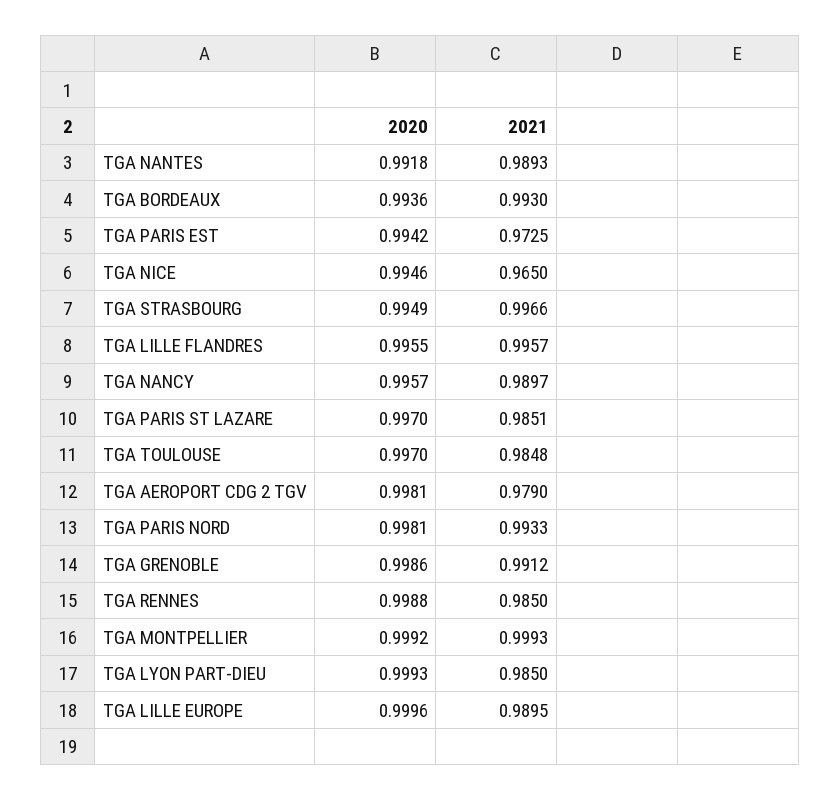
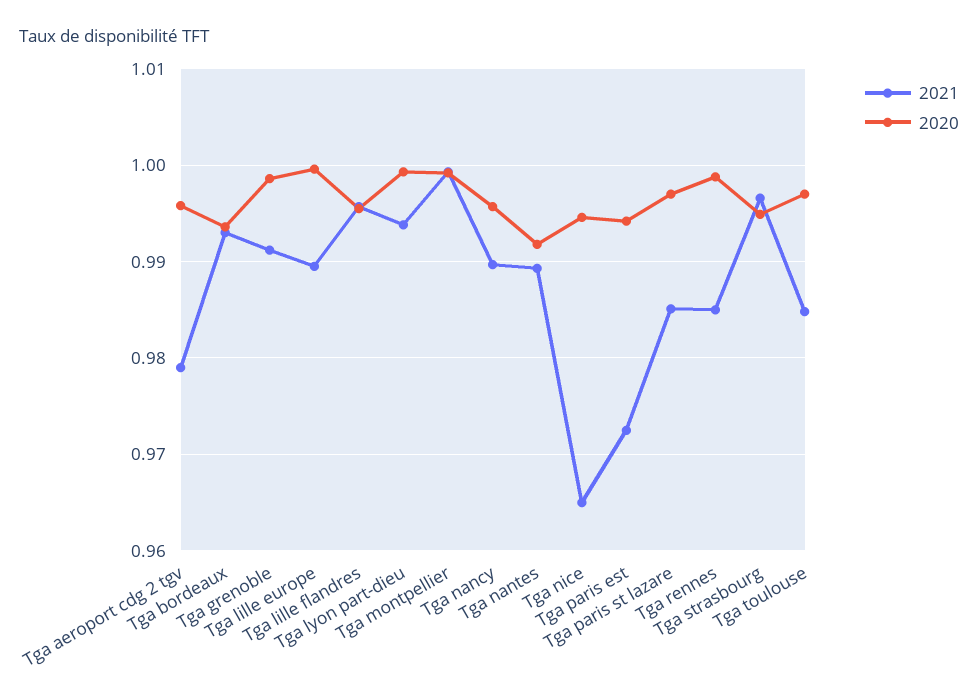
  {
    "2020": {
      "TGA NANTES": 0.9918,
      "TGA BORDEAUX": 0.9936,
      "TGA PARIS EST": 0.9942,
      "TGA NICE": 0.9946,
      "TGA STRASBOURG": 0.9949,
      "TGA LILLE FLANDRES": 0.9955,
      "TGA NANCY": 0.9957,
      "TGA PARIS ST LAZARE": 0.997,
      "TGA TOULOUSE": 0.997,
-     "TGA AEROPORT CDG 2 TGV": 0.9981,
+     "TGA AEROPORT CDG 2 TGV": 0.996,
-     "TGA PARIS NORD": 0.9981,
      "TGA GRENOBLE": 0.9986,
      "TGA RENNES": 0.9988,
      "TGA MONTPELLIER": 0.9992,
      "TGA LYON PART-DIEU": 0.9993,
      "TGA LILLE EUROPE": 0.9996
    },
    "2021": {
      "TGA NANTES": 0.9893,
      "TGA BORDEAUX": 0.993,
      "TGA PARIS EST": 0.9725,
      "TGA NICE": 0.965,
      "TGA STRASBOURG": 0.9966,
      "TGA LILLE FLANDRES": 0.9957,
      "TGA NANCY": 0.9897,
      "TGA PARIS ST LAZARE": 0.9851,
      "TGA TOULOUSE": 0.9848,
      "TGA AEROPORT CDG 2 TGV": 0.979,
-     "TGA PARIS NORD": 0.9933,
      "TGA GRENOBLE": 0.9912,
      "TGA RENNES": 0.985,
      "TGA MONTPELLIER": 0.9993,
-     "TGA LYON PART-DIEU": 0.985,
+     "TGA LYON PART-DIEU": 0.994,
      "TGA LILLE EUROPE": 0.9895
    }
  }

